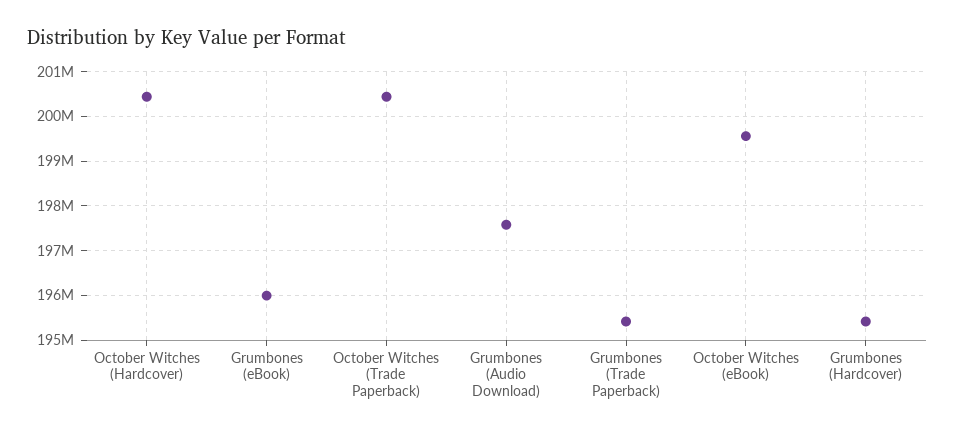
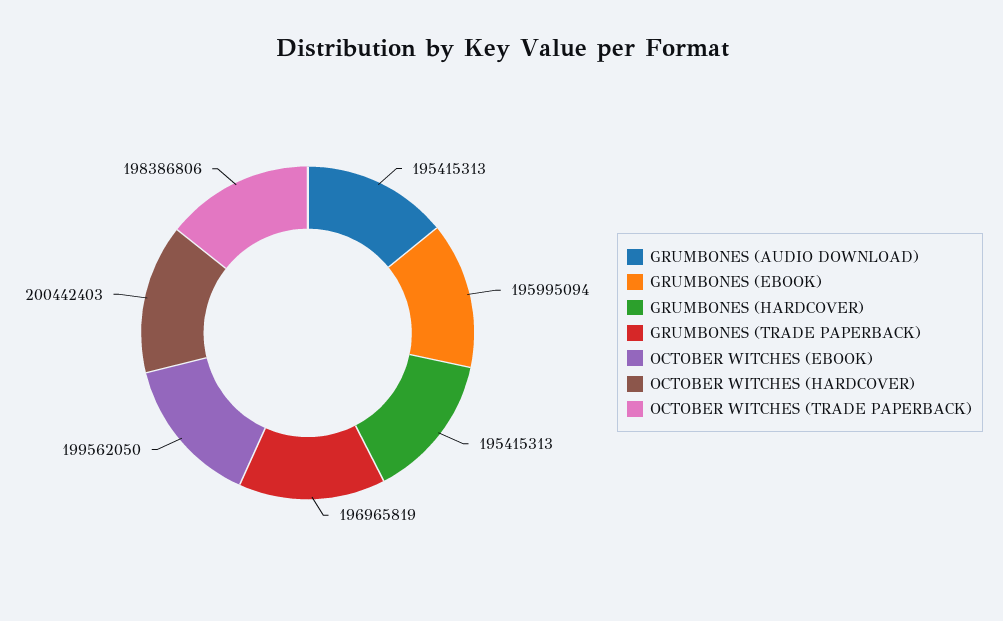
  {
    "October Witches (Hardcover)": 200442403,
    "Grumbones (eBook)": 195995094,
-   "October Witches (Trade Paperback)": 200400000,
+   "October Witches (Trade Paperback)": 198386806,
-   "Grumbones (Audio Download)": 197600000,
+   "Grumbones (Audio Download)": 195415313,
-   "Grumbones (Trade Paperback)": 195400000,
+   "Grumbones (Trade Paperback)": 196965819,
    "October Witches (eBook)": 199562050,
    "Grumbones (Hardcover)": 195415313
  }

